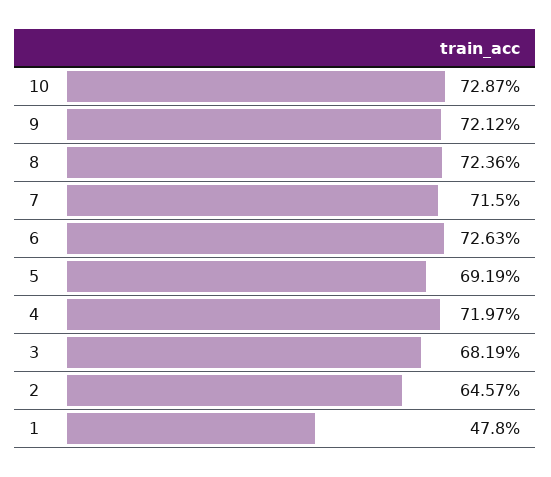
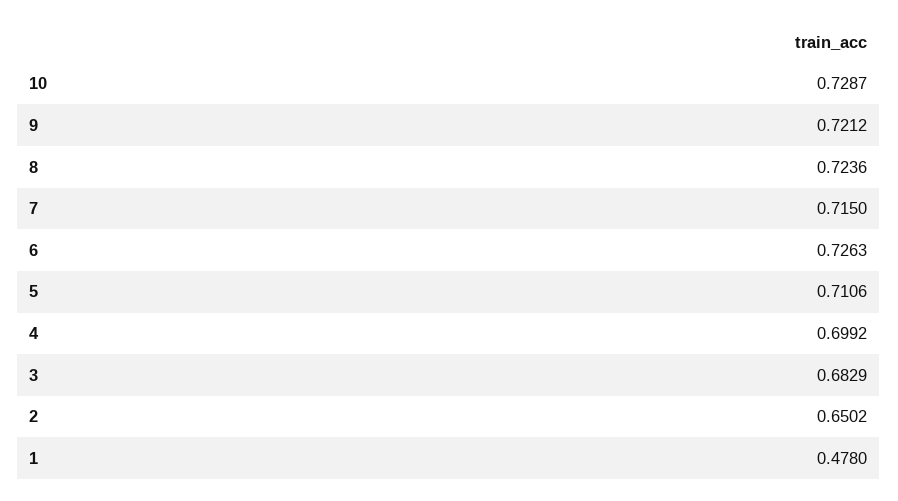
  {
    "10": 0.7287,
    "9": 0.7212,
    "8": 0.7236,
    "7": 0.715,
    "6": 0.7263,
-   "5": 0.6919,
+   "5": 0.7106,
-   "4": 0.7197,
+   "4": 0.6992,
-   "3": 0.6819,
+   "3": 0.6829,
-   "2": 0.6457,
+   "2": 0.6502,
    "1": 0.478
  }

